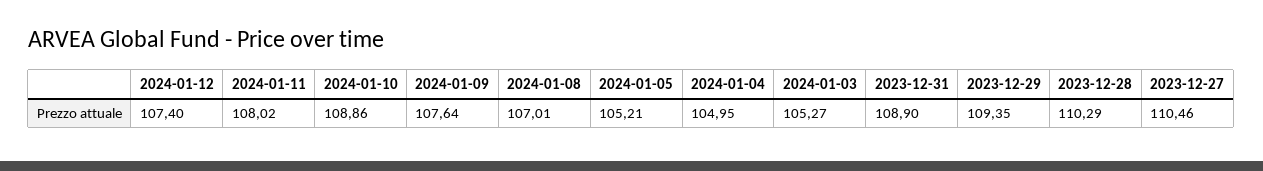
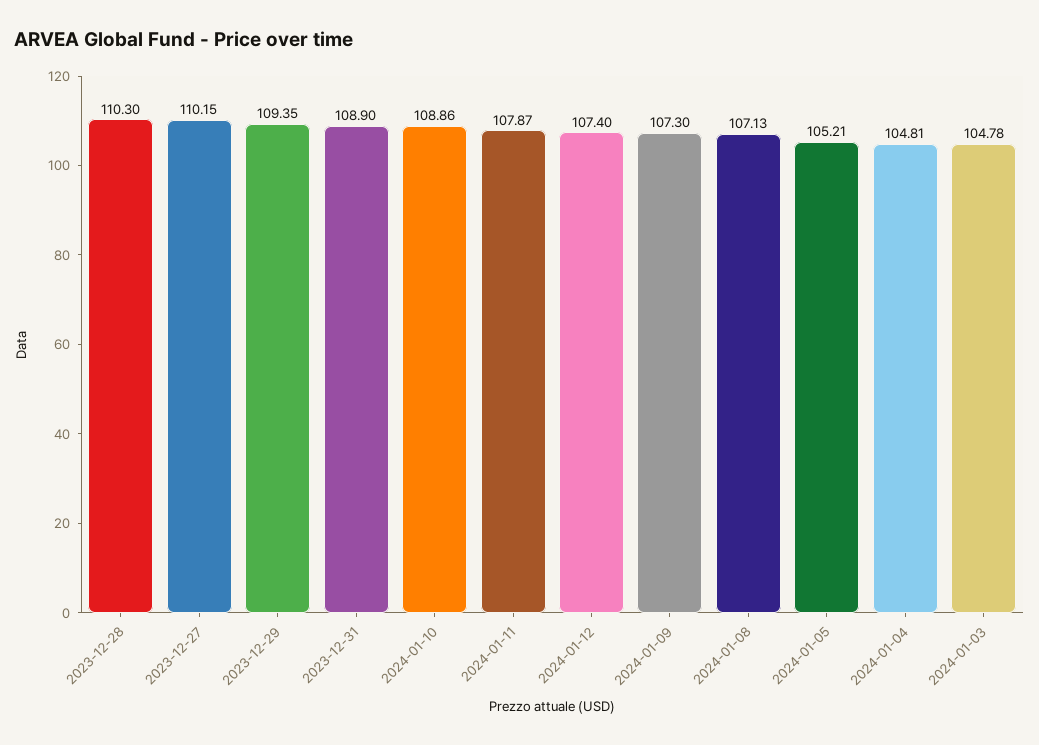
  {
    "2024-01-12": 107.4,
-   "2024-01-11": 108.02,
+   "2024-01-11": 107.87,
    "2024-01-10": 108.86,
-   "2024-01-09": 107.64,
+   "2024-01-09": 107.3,
-   "2024-01-08": 107.01,
+   "2024-01-08": 107.13,
    "2024-01-05": 105.21,
-   "2024-01-04": 104.95,
+   "2024-01-04": 104.81,
-   "2024-01-03": 105.27,
+   "2024-01-03": 104.78,
    "2023-12-31": 108.9,
    "2023-12-29": 109.35,
-   "2023-12-28": 110.29,
+   "2023-12-28": 110.3,
-   "2023-12-27": 110.46
+   "2023-12-27": 110.15
  }

